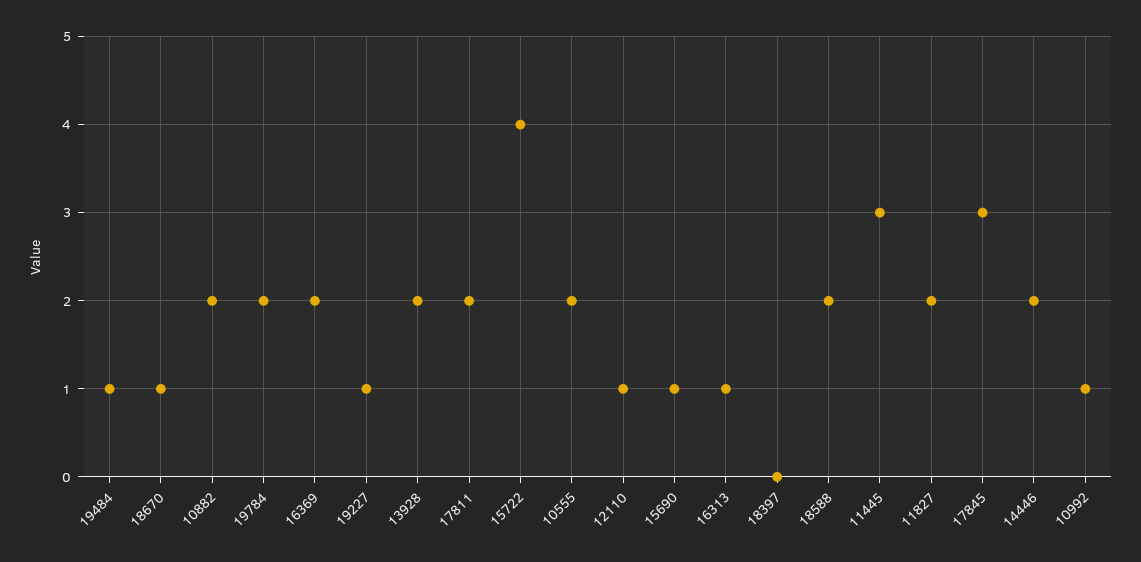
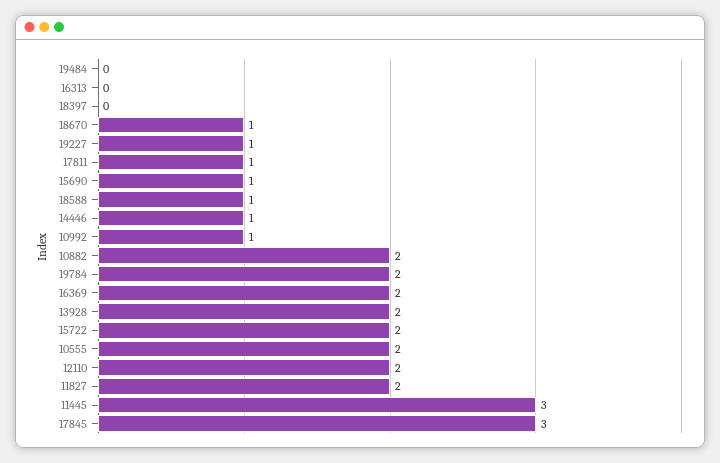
  {
-   "19484": 1,
+   "19484": 0,
    "18670": 1,
    "10882": 2,
    "19784": 2,
    "16369": 2,
    "19227": 1,
    "13928": 2,
-   "17811": 2,
+   "17811": 1,
-   "15722": 4,
+   "15722": 2,
    "10555": 2,
-   "12110": 1,
+   "12110": 2,
    "15690": 1,
-   "16313": 1,
+   "16313": 0,
    "18397": 0,
-   "18588": 2,
+   "18588": 1,
    "11445": 3,
    "11827": 2,
    "17845": 3,
-   "14446": 2,
+   "14446": 1,
    "10992": 1
  }

